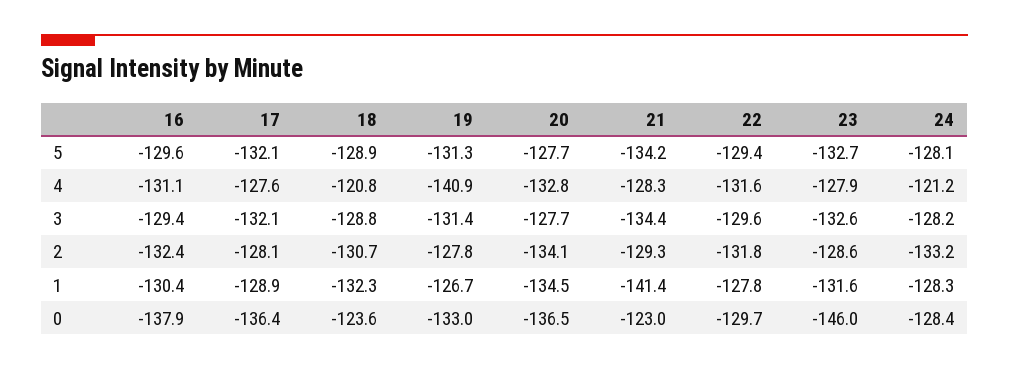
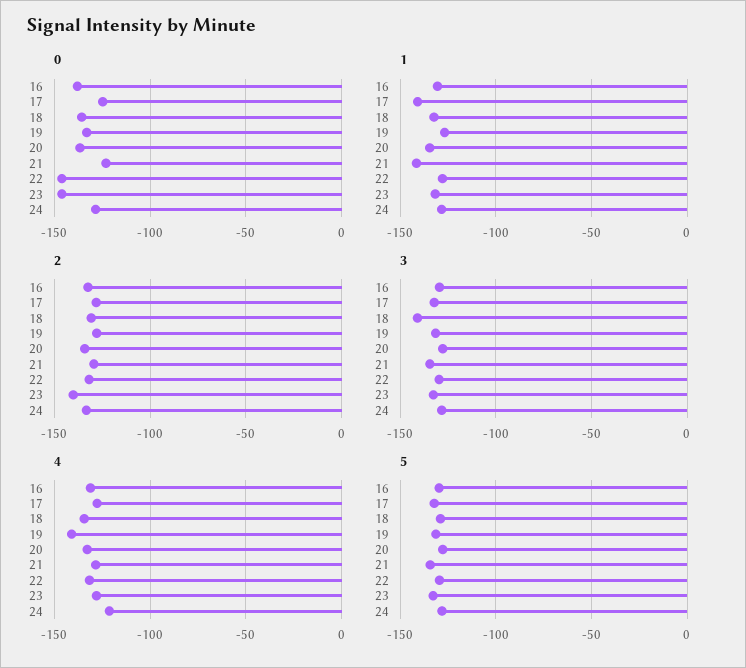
  {
    "5": {
      "16": -129.6,
      "17": -132.1,
      "18": -128.9,
      "19": -131.3,
      "20": -127.7,
      "21": -134.2,
      "22": -129.4,
      "23": -132.7,
      "24": -128.1
    },
    "4": {
      "16": -131.1,
      "17": -127.6,
-     "18": -120.8,
+     "18": -135,
      "19": -140.9,
      "20": -132.8,
      "21": -128.3,
      "22": -131.6,
      "23": -127.9,
      "24": -121.2
    },
    "3": {
      "16": -129.4,
      "17": -132.1,
-     "18": -128.8,
+     "18": -140,
      "19": -131.4,
      "20": -127.7,
      "21": -134.4,
      "22": -129.6,
      "23": -132.6,
      "24": -128.2
    },
    "2": {
      "16": -132.4,
      "17": -128.1,
      "18": -130.7,
      "19": -127.8,
      "20": -134.1,
      "21": -129.3,
      "22": -131.8,
-     "23": -128.6,
+     "23": -140,
      "24": -133.2
    },
    "1": {
      "16": -130.4,
-     "17": -128.9,
+     "17": -140,
      "18": -132.3,
      "19": -126.7,
      "20": -134.5,
      "21": -141.4,
      "22": -127.8,
      "23": -131.6,
      "24": -128.3
    },
    "0": {
      "16": -137.9,
-     "17": -136.4,
+     "17": -125,
-     "18": -123.6,
+     "18": -135,
      "19": -133,
      "20": -136.5,
      "21": -123,
-     "22": -129.7,
+     "22": -145,
      "23": -146,
      "24": -128.4
    }
  }

